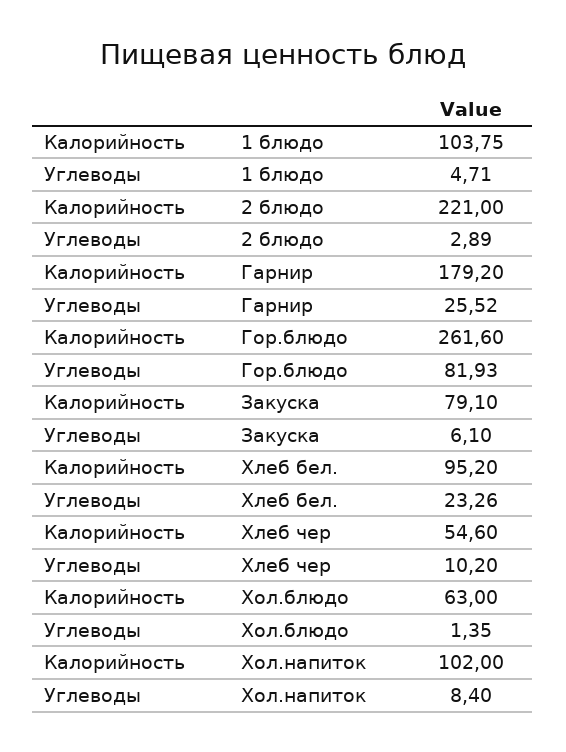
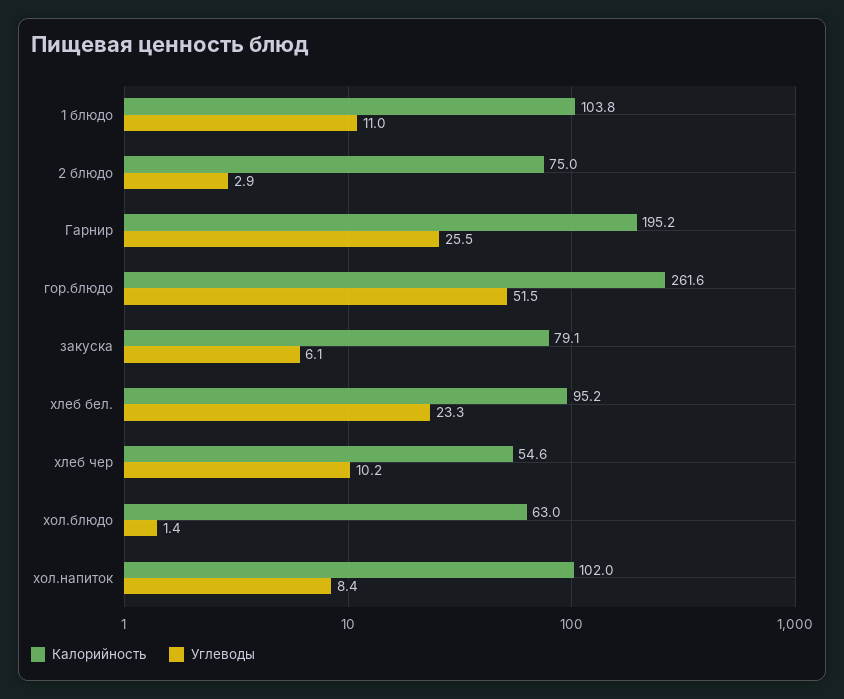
  {
    "Калорийность": {
      "1 блюдо": 103.75,
-     "2 блюдо": 221,
+     "2 блюдо": 75,
-     "Гарнир": 179.2,
+     "Гарнир": 195.2,
      "Гор.блюдо": 261.6,
      "Закуска": 79.1,
      "Хлеб бел.": 95.2,
      "Хлеб чер": 54.6,
      "Хол.блюдо": 63,
      "Хол.напиток": 102
    },
    "Углеводы": {
-     "1 блюдо": 4.71,
+     "1 блюдо": 11,
      "2 блюдо": 2.89,
      "Гарнир": 25.52,
-     "Гор.блюдо": 81.93,
+     "Гор.блюдо": 51.5,
      "Закуска": 6.1,
      "Хлеб бел.": 23.26,
      "Хлеб чер": 10.2,
      "Хол.блюдо": 1.35,
      "Хол.напиток": 8.4
    }
  }

